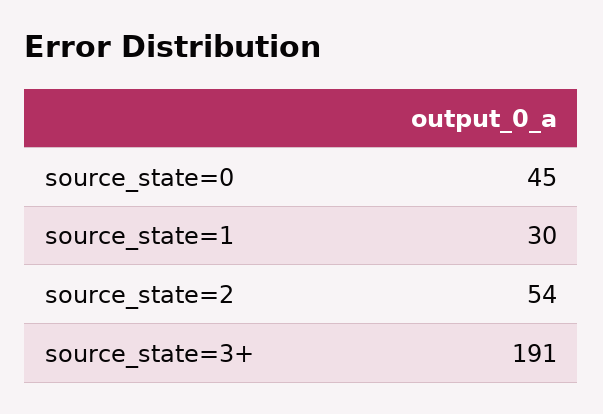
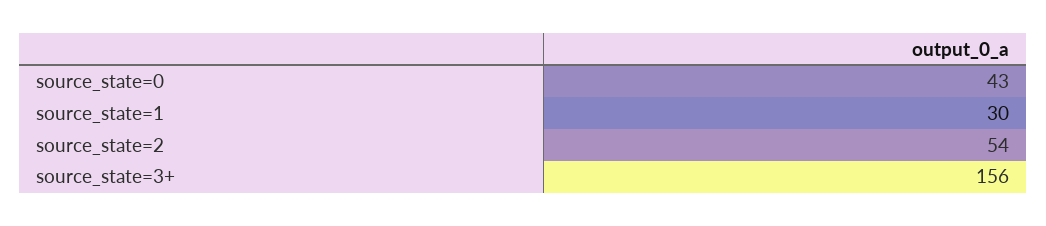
  {
-   "source_state=0": 45,
+   "source_state=0": 43,
    "source_state=1": 30,
    "source_state=2": 54,
-   "source_state=3+": 191
+   "source_state=3+": 156
  }

